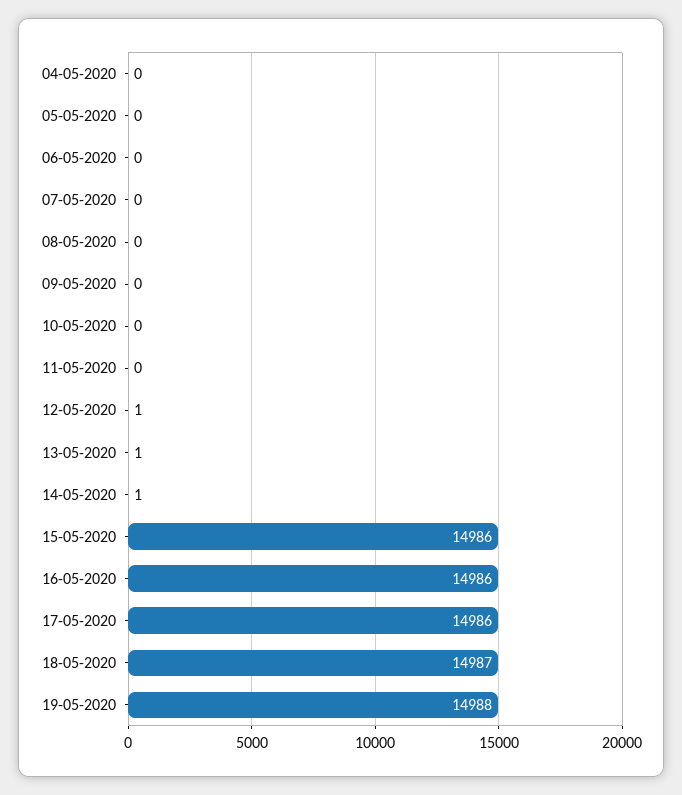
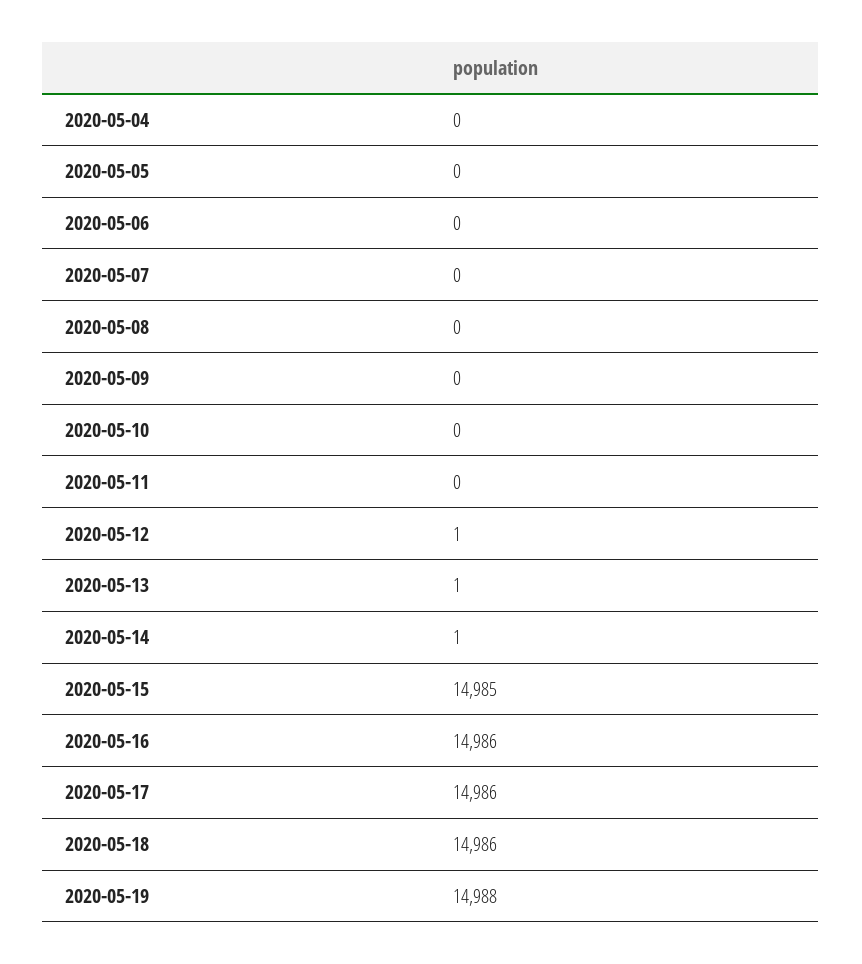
  {
    "04-05-2020": 0,
    "05-05-2020": 0,
    "06-05-2020": 0,
    "07-05-2020": 0,
    "08-05-2020": 0,
    "09-05-2020": 0,
    "10-05-2020": 0,
    "11-05-2020": 0,
    "12-05-2020": 1,
    "13-05-2020": 1,
    "14-05-2020": 1,
-   "15-05-2020": 14986,
+   "15-05-2020": 14985,
    "16-05-2020": 14986,
    "17-05-2020": 14986,
-   "18-05-2020": 14987,
+   "18-05-2020": 14986,
    "19-05-2020": 14988
  }

